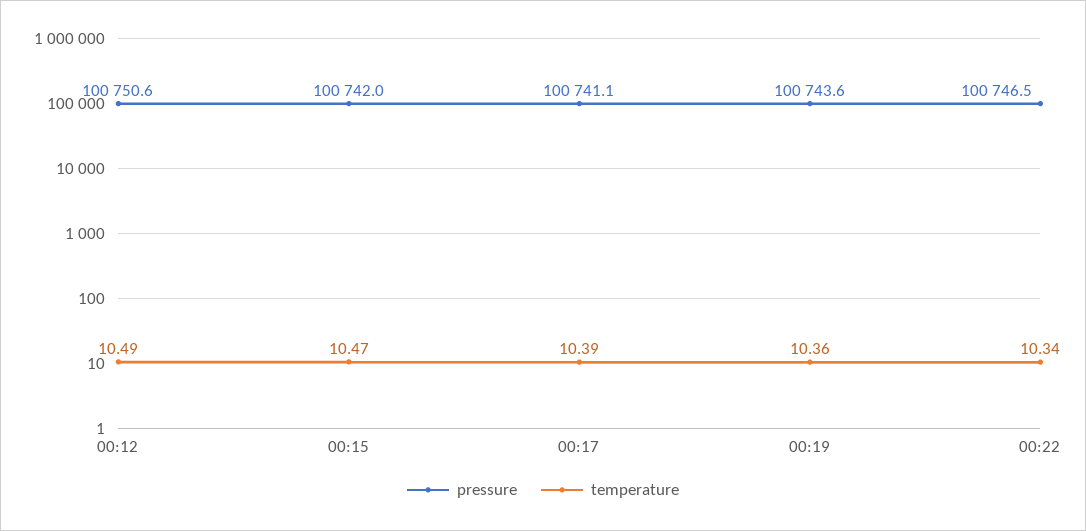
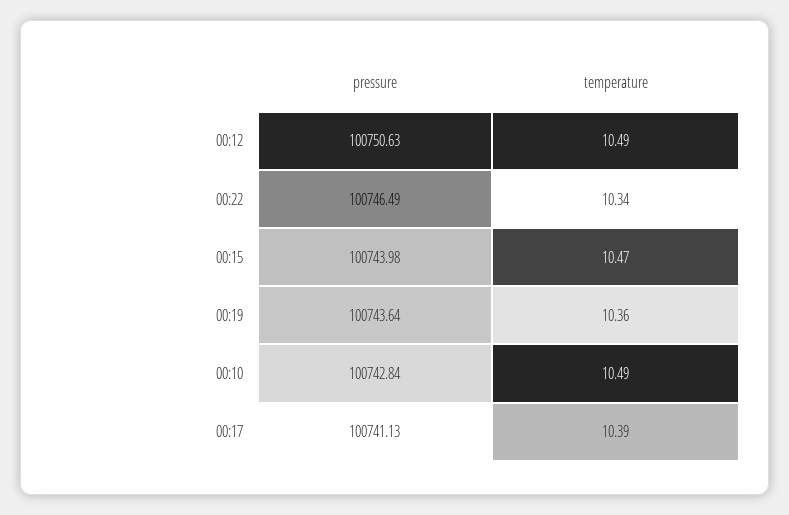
  {
    "pressure": {
      "00:12": 100750.63,
-     "00:15": 100742,
+     "00:15": 100743.98,
      "00:17": 100741.13,
      "00:19": 100743.64,
-     "00:22": 100746.49
+     "00:22": 100746.49,
+     "00:10": 100742.84
    },
    "temperature": {
      "00:12": 10.49,
      "00:15": 10.47,
      "00:17": 10.39,
      "00:19": 10.36,
-     "00:22": 10.34
+     "00:22": 10.34,
+     "00:10": 10.49
    }
  }

